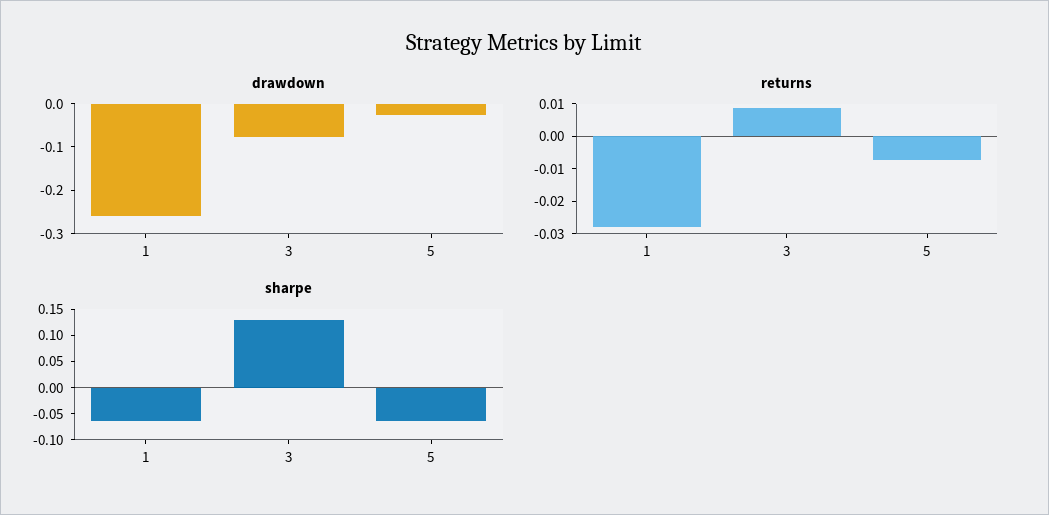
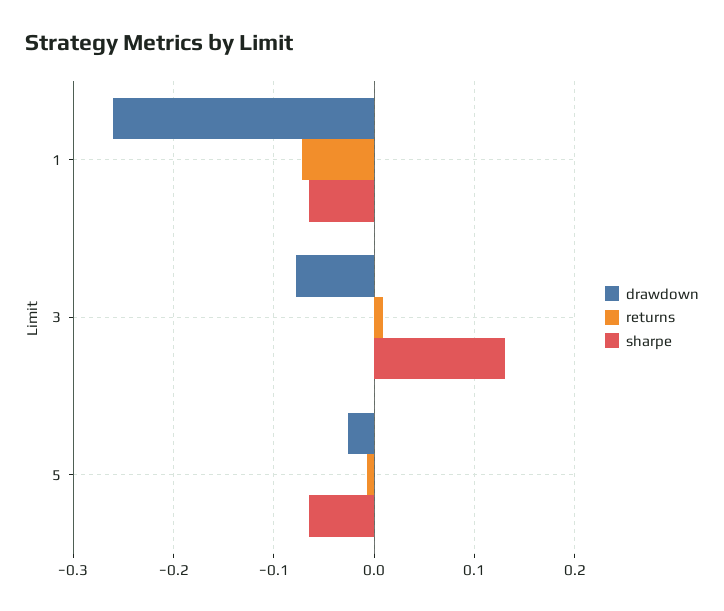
  {
    "drawdown": {
      "1": -0.26,
      "3": -0.08,
      "5": -0.03
    },
    "returns": {
-     "1": -0.0275,
+     "1": -0.07,
      "3": 0.0075,
      "5": -0.0075
    },
    "sharpe": {
      "1": -0.07,
      "3": 0.13,
      "5": -0.07
    }
  }

